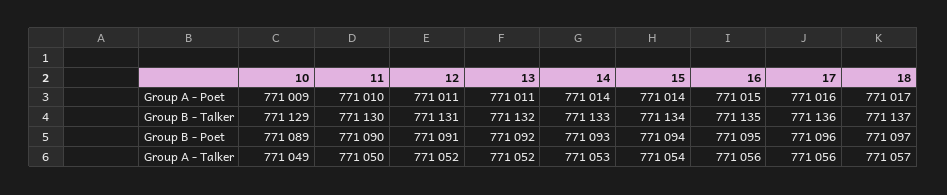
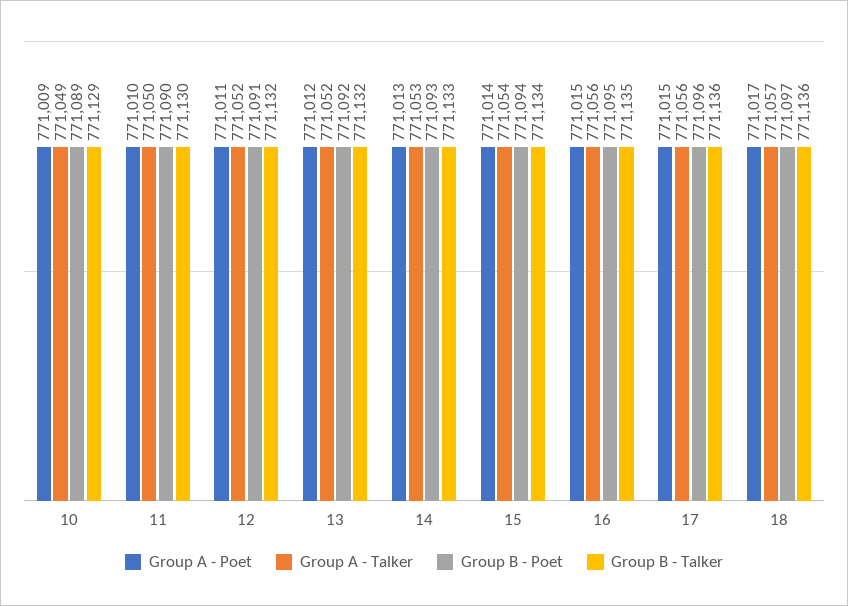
  {
    "Group A - Poet": {
      "10": 771009,
      "11": 771010,
      "12": 771011,
-     "13": 771011,
+     "13": 771012,
-     "14": 771014,
+     "14": 771013,
      "15": 771014,
      "16": 771015,
-     "17": 771016,
+     "17": 771015,
      "18": 771017
    },
    "Group B - Talker": {
      "10": 771129,
      "11": 771130,
-     "12": 771131,
+     "12": 771132,
      "13": 771132,
      "14": 771133,
      "15": 771134,
      "16": 771135,
      "17": 771136,
-     "18": 771137
+     "18": 771136
    },
    "Group B - Poet": {
      "10": 771089,
      "11": 771090,
      "12": 771091,
      "13": 771092,
      "14": 771093,
      "15": 771094,
      "16": 771095,
      "17": 771096,
      "18": 771097
    },
    "Group A - Talker": {
      "10": 771049,
      "11": 771050,
      "12": 771052,
      "13": 771052,
      "14": 771053,
      "15": 771054,
      "16": 771056,
      "17": 771056,
      "18": 771057
    }
  }

